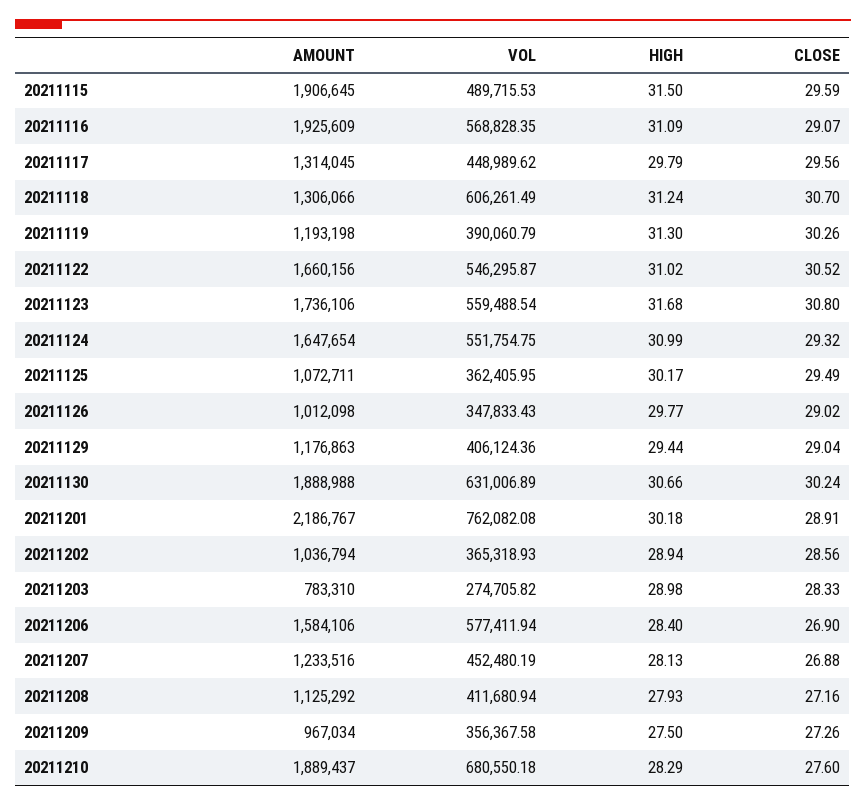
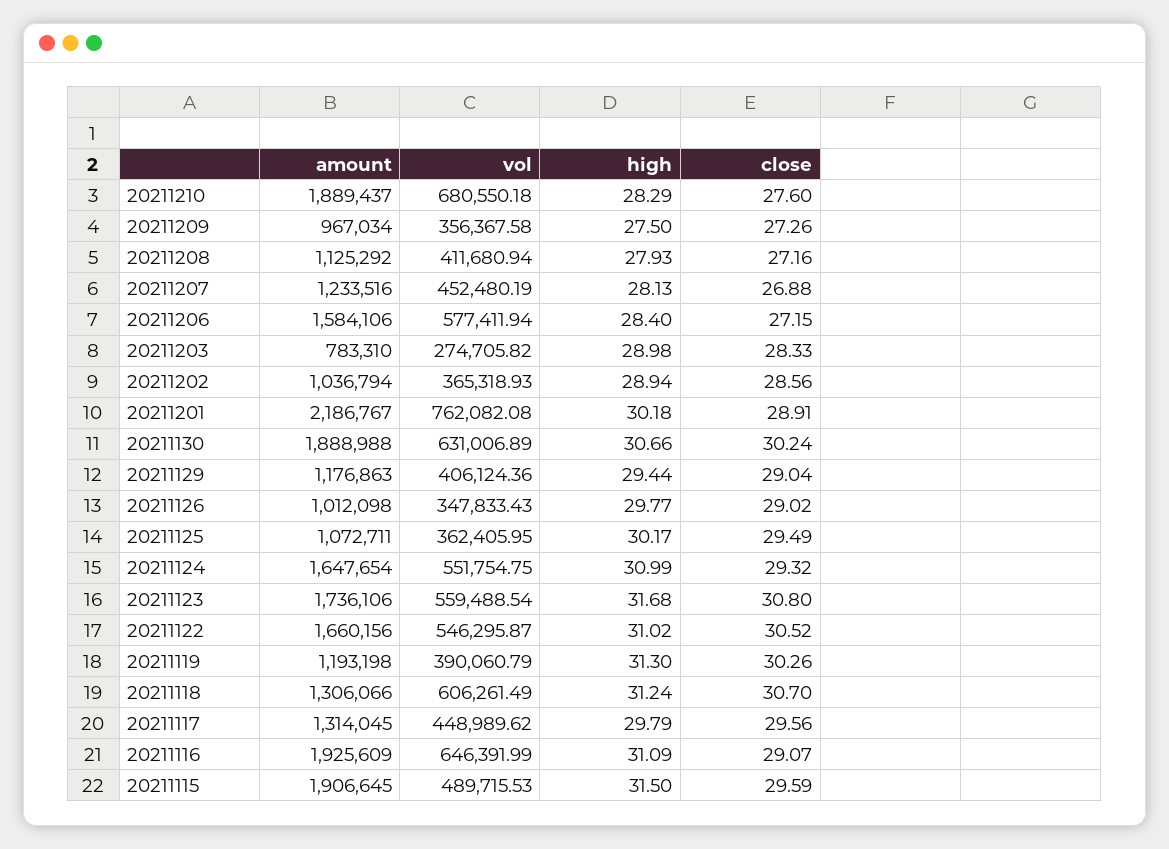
  {
    "AMOUNT": {
      "20211115": 1906645,
      "20211116": 1925609,
      "20211117": 1314045,
      "20211118": 1306066,
      "20211119": 1193198,
      "20211122": 1660156,
      "20211123": 1736106,
      "20211124": 1647654,
      "20211125": 1072711,
      "20211126": 1012098,
      "20211129": 1176863,
      "20211130": 1888988,
      "20211201": 2186767,
      "20211202": 1036794,
      "20211203": 783310,
      "20211206": 1584106,
      "20211207": 1233516,
      "20211208": 1125292,
      "20211209": 967034,
      "20211210": 1889437
    },
    "VOL": {
      "20211115": 489715.53,
-     "20211116": 568828.35,
+     "20211116": 646391.99,
      "20211117": 448989.62,
      "20211118": 606261.49,
      "20211119": 390060.79,
      "20211122": 546295.87,
      "20211123": 559488.54,
      "20211124": 551754.75,
      "20211125": 362405.95,
      "20211126": 347833.43,
      "20211129": 406124.36,
      "20211130": 631006.89,
      "20211201": 762082.08,
      "20211202": 365318.93,
      "20211203": 274705.82,
      "20211206": 577411.94,
      "20211207": 452480.19,
      "20211208": 411680.94,
      "20211209": 356367.58,
      "20211210": 680550.18
    },
    "HIGH": {
      "20211115": 31.5,
      "20211116": 31.09,
      "20211117": 29.79,
      "20211118": 31.24,
      "20211119": 31.3,
      "20211122": 31.02,
      "20211123": 31.68,
      "20211124": 30.99,
      "20211125": 30.17,
      "20211126": 29.77,
      "20211129": 29.44,
      "20211130": 30.66,
      "20211201": 30.18,
      "20211202": 28.94,
      "20211203": 28.98,
      "20211206": 28.4,
      "20211207": 28.13,
      "20211208": 27.93,
      "20211209": 27.5,
      "20211210": 28.29
    },
    "CLOSE": {
      "20211115": 29.59,
      "20211116": 29.07,
      "20211117": 29.56,
      "20211118": 30.7,
      "20211119": 30.26,
      "20211122": 30.52,
      "20211123": 30.8,
      "20211124": 29.32,
      "20211125": 29.49,
      "20211126": 29.02,
      "20211129": 29.04,
      "20211130": 30.24,
      "20211201": 28.91,
      "20211202": 28.56,
      "20211203": 28.33,
-     "20211206": 26.9,
+     "20211206": 27.15,
      "20211207": 26.88,
      "20211208": 27.16,
      "20211209": 27.26,
      "20211210": 27.6
    }
  }

